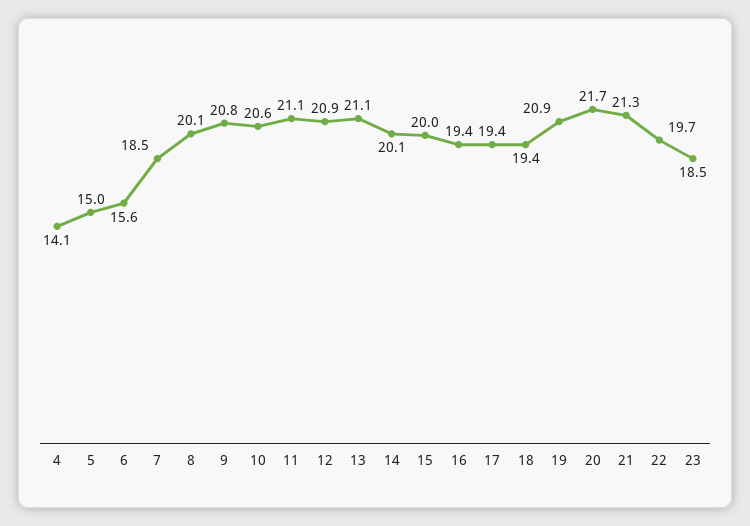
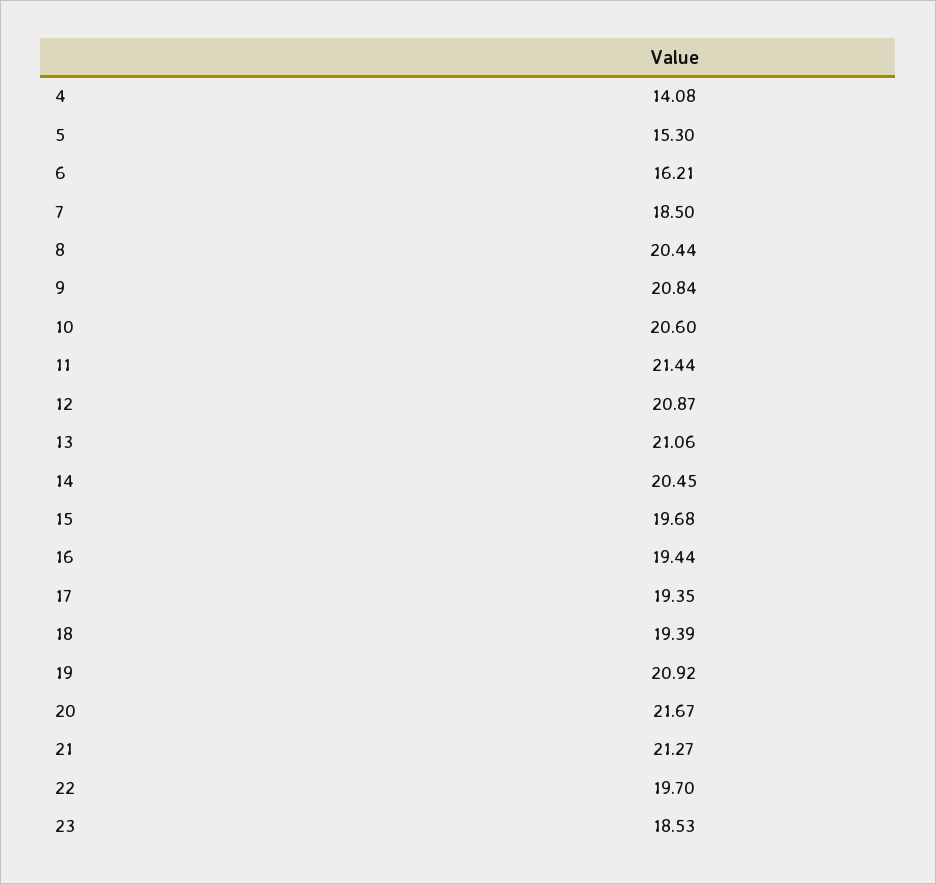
  {
    "4": 14.08,
-   "5": 15,
+   "5": 15.3,
-   "6": 15.6,
+   "6": 16.21,
    "7": 18.5,
-   "8": 20.1,
+   "8": 20.44,
    "9": 20.84,
    "10": 20.6,
-   "11": 21.1,
+   "11": 21.44,
    "12": 20.87,
    "13": 21.06,
-   "14": 20.1,
+   "14": 20.45,
-   "15": 20,
+   "15": 19.68,
    "16": 19.44,
    "17": 19.35,
    "18": 19.39,
    "19": 20.92,
    "20": 21.67,
    "21": 21.27,
    "22": 19.7,
    "23": 18.53
  }

